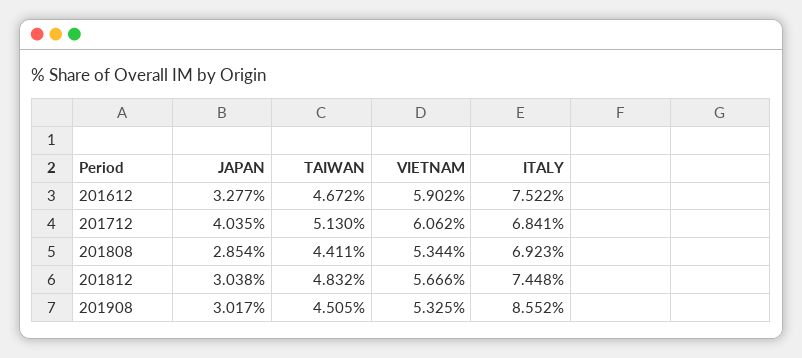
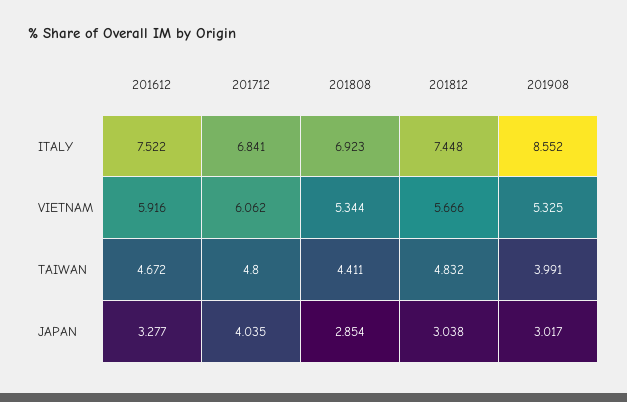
  {
    "JAPAN": {
      "201612": 3.277,
      "201712": 4.035,
      "201808": 2.854,
      "201812": 3.038,
      "201908": 3.017
    },
    "TAIWAN": {
      "201612": 4.672,
-     "201712": 5.13,
+     "201712": 4.8,
      "201808": 4.411,
      "201812": 4.832,
-     "201908": 4.505
+     "201908": 3.991
    },
    "VIETNAM": {
-     "201612": 5.902,
+     "201612": 5.916,
      "201712": 6.062,
      "201808": 5.344,
      "201812": 5.666,
      "201908": 5.325
    },
    "ITALY": {
      "201612": 7.522,
      "201712": 6.841,
      "201808": 6.923,
      "201812": 7.448,
      "201908": 8.552
    }
  }

